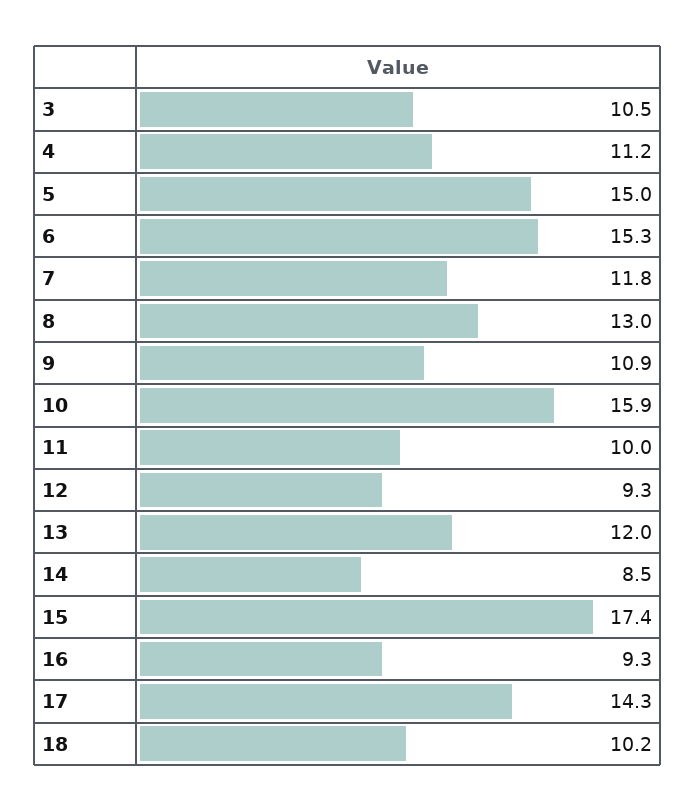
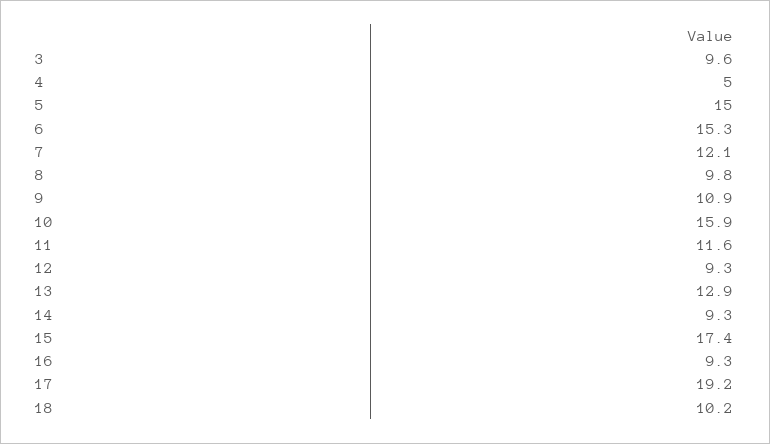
  {
-   "3": 10.5,
+   "3": 9.6,
-   "4": 11.2,
+   "4": 5,
    "5": 15,
    "6": 15.3,
-   "7": 11.8,
+   "7": 12.1,
-   "8": 13,
+   "8": 9.8,
    "9": 10.9,
    "10": 15.9,
-   "11": 10,
+   "11": 11.6,
    "12": 9.3,
-   "13": 12,
+   "13": 12.9,
-   "14": 8.5,
+   "14": 9.3,
    "15": 17.4,
    "16": 9.3,
-   "17": 14.3,
+   "17": 19.2,
    "18": 10.2
  }

